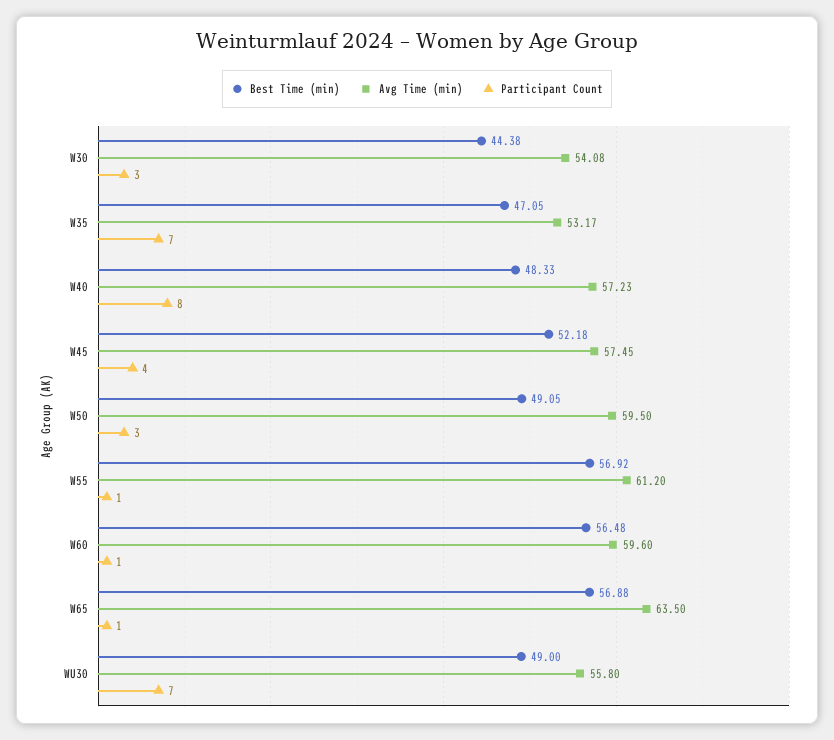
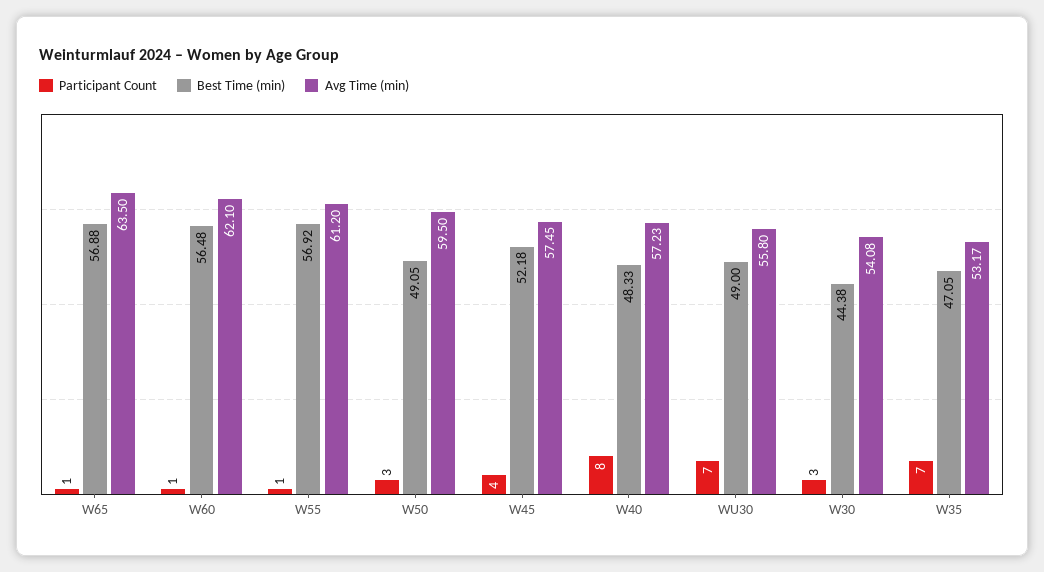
  {
    "Best Time (min)": {
      "W30": 44.38,
      "W35": 47.05,
      "W40": 48.33,
      "W45": 52.18,
      "W50": 49.05,
      "W55": 56.92,
      "W60": 56.48,
      "W65": 56.88,
      "WU30": 49
    },
    "Avg Time (min)": {
      "W30": 54.08,
      "W35": 53.17,
      "W40": 57.23,
      "W45": 57.45,
      "W50": 59.5,
      "W55": 61.2,
-     "W60": 59.6,
+     "W60": 62.1,
      "W65": 63.5,
      "WU30": 55.8
    },
    "Participant Count": {
      "W30": 3,
      "W35": 7,
      "W40": 8,
      "W45": 4,
      "W50": 3,
      "W55": 1,
      "W60": 1,
      "W65": 1,
      "WU30": 7
    }
  }

